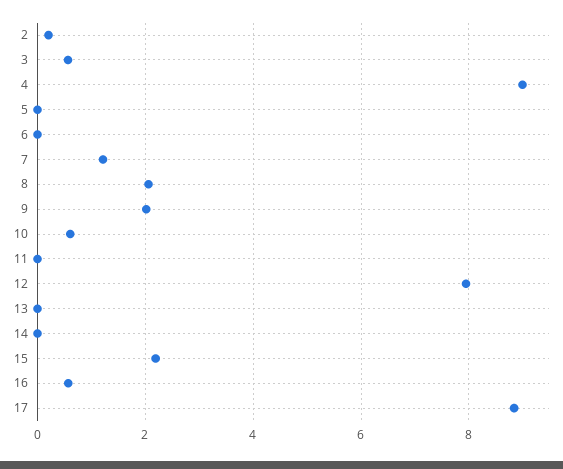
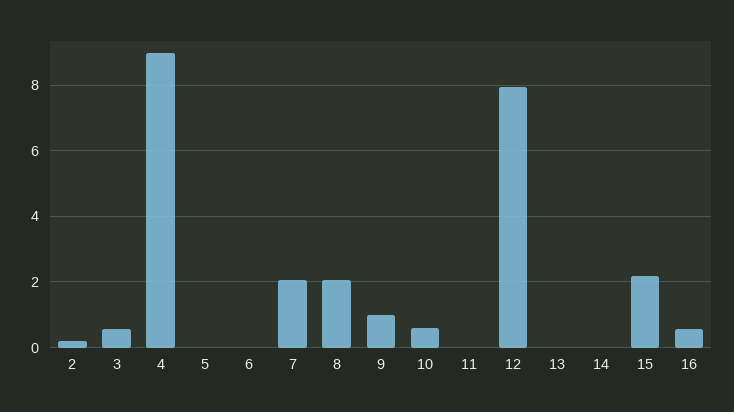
  {
    "2": 0.2,
    "3": 0.6,
    "4": 9,
    "5": 0,
    "6": 0,
-   "7": 1.2,
+   "7": 2,
    "8": 2,
-   "9": 2,
+   "9": 1,
    "10": 0.6,
    "11": 0,
    "12": 8,
    "13": 0,
    "14": 0,
    "15": 2.2,
-   "16": 0.6,
+   "16": 0.6
-   "17": 8.8
  }

